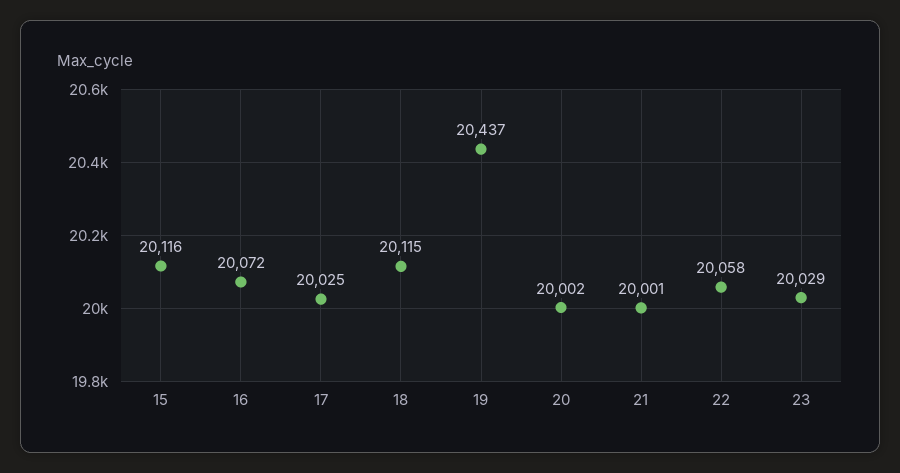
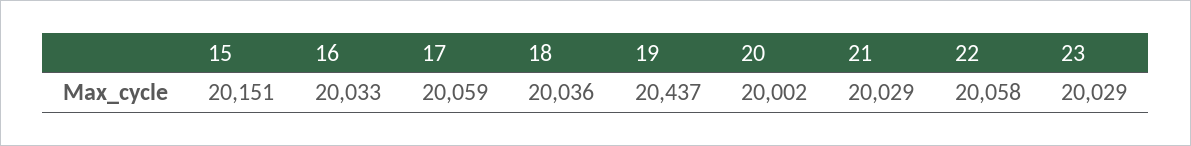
  {
-   "15": 20116,
+   "15": 20151,
-   "16": 20072,
+   "16": 20033,
-   "17": 20025,
+   "17": 20059,
-   "18": 20115,
+   "18": 20036,
    "19": 20437,
    "20": 20002,
-   "21": 20001,
+   "21": 20029,
    "22": 20058,
    "23": 20029
  }

